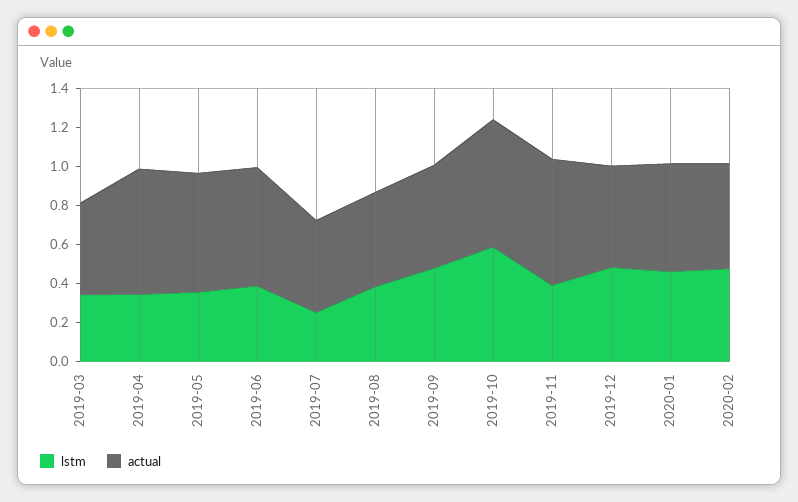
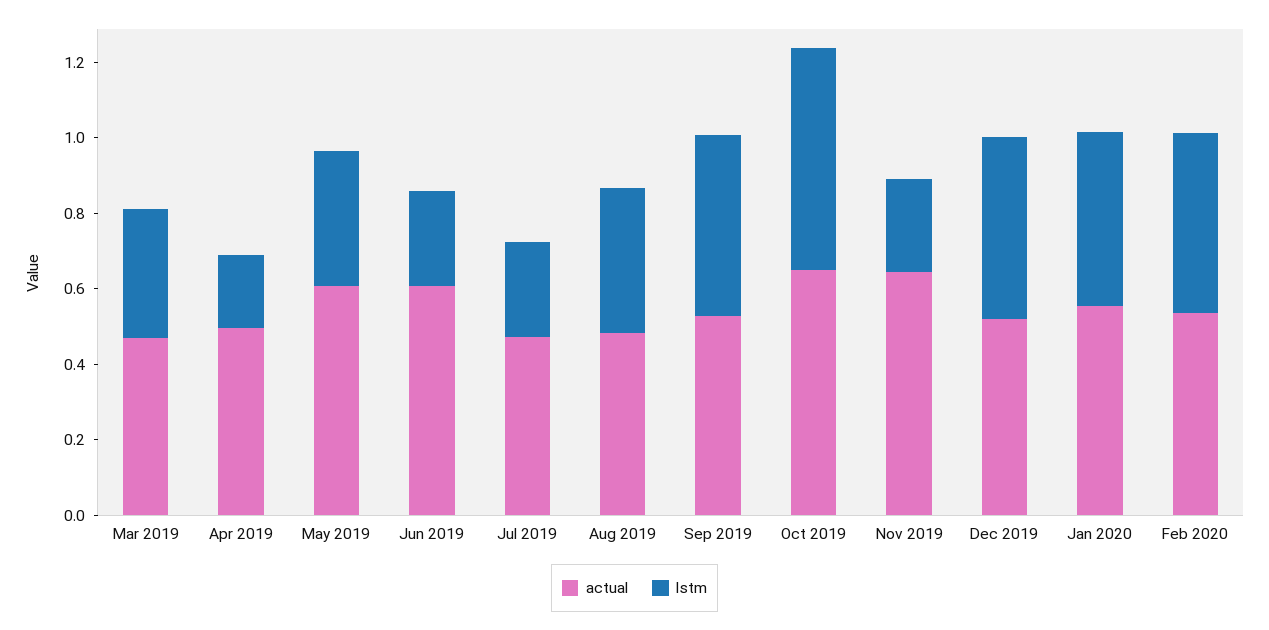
  {
    "lstm": {
      "2019-03": 0.35,
-     "2019-04": 0.35,
+     "2019-04": 0.2,
      "2019-05": 0.35,
-     "2019-06": 0.4,
+     "2019-06": 0.25,
      "2019-07": 0.25,
      "2019-08": 0.4,
      "2019-09": 0.5,
      "2019-10": 0.6,
-     "2019-11": 0.4,
+     "2019-11": 0.25,
      "2019-12": 0.5,
      "2020-01": 0.45,
      "2020-02": 0.5
    },
    "actual": {
      "2019-03": 0.45,
-     "2019-04": 0.65,
+     "2019-04": 0.5,
      "2019-05": 0.6,
      "2019-06": 0.6,
      "2019-07": 0.45,
      "2019-08": 0.5,
      "2019-09": 0.55,
      "2019-10": 0.65,
      "2019-11": 0.65,
      "2019-12": 0.5,
      "2020-01": 0.55,
      "2020-02": 0.55
    }
  }

